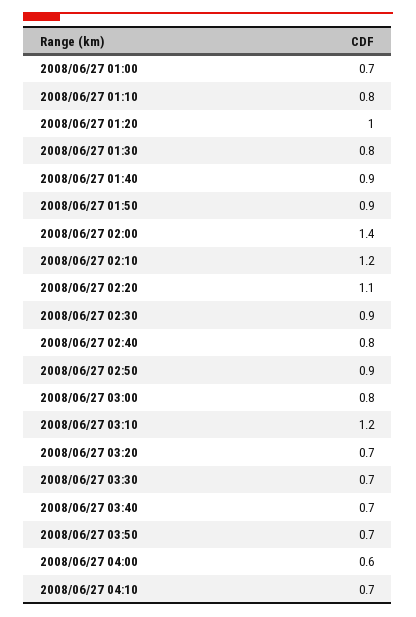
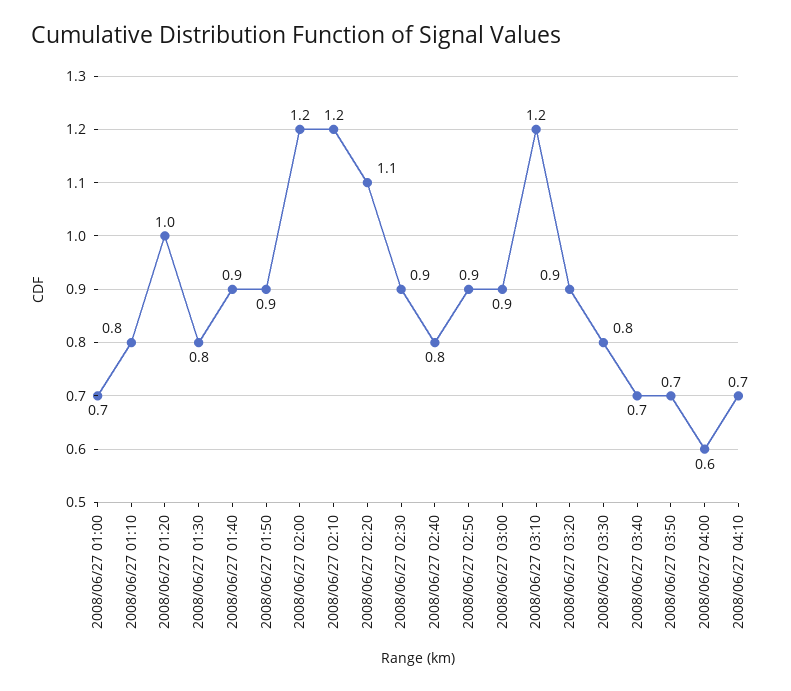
  {
    "2008/06/27 01:00": 0.7,
    "2008/06/27 01:10": 0.8,
    "2008/06/27 01:20": 1,
    "2008/06/27 01:30": 0.8,
    "2008/06/27 01:40": 0.9,
    "2008/06/27 01:50": 0.9,
-   "2008/06/27 02:00": 1.4,
+   "2008/06/27 02:00": 1.2,
    "2008/06/27 02:10": 1.2,
    "2008/06/27 02:20": 1.1,
    "2008/06/27 02:30": 0.9,
    "2008/06/27 02:40": 0.8,
    "2008/06/27 02:50": 0.9,
-   "2008/06/27 03:00": 0.8,
+   "2008/06/27 03:00": 0.9,
    "2008/06/27 03:10": 1.2,
-   "2008/06/27 03:20": 0.7,
+   "2008/06/27 03:20": 0.9,
-   "2008/06/27 03:30": 0.7,
+   "2008/06/27 03:30": 0.8,
    "2008/06/27 03:40": 0.7,
    "2008/06/27 03:50": 0.7,
    "2008/06/27 04:00": 0.6,
    "2008/06/27 04:10": 0.7
  }

